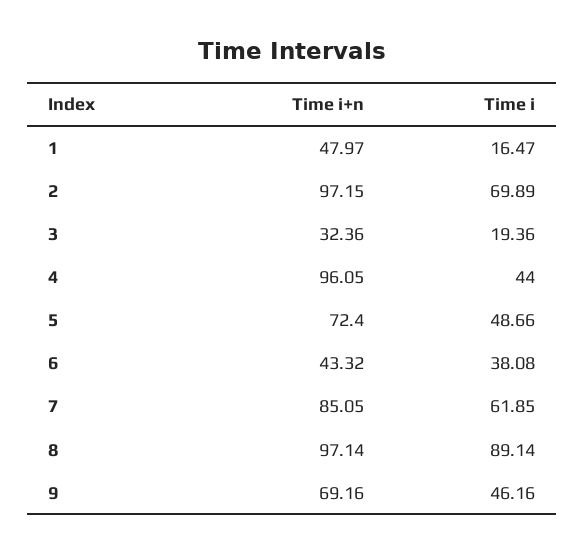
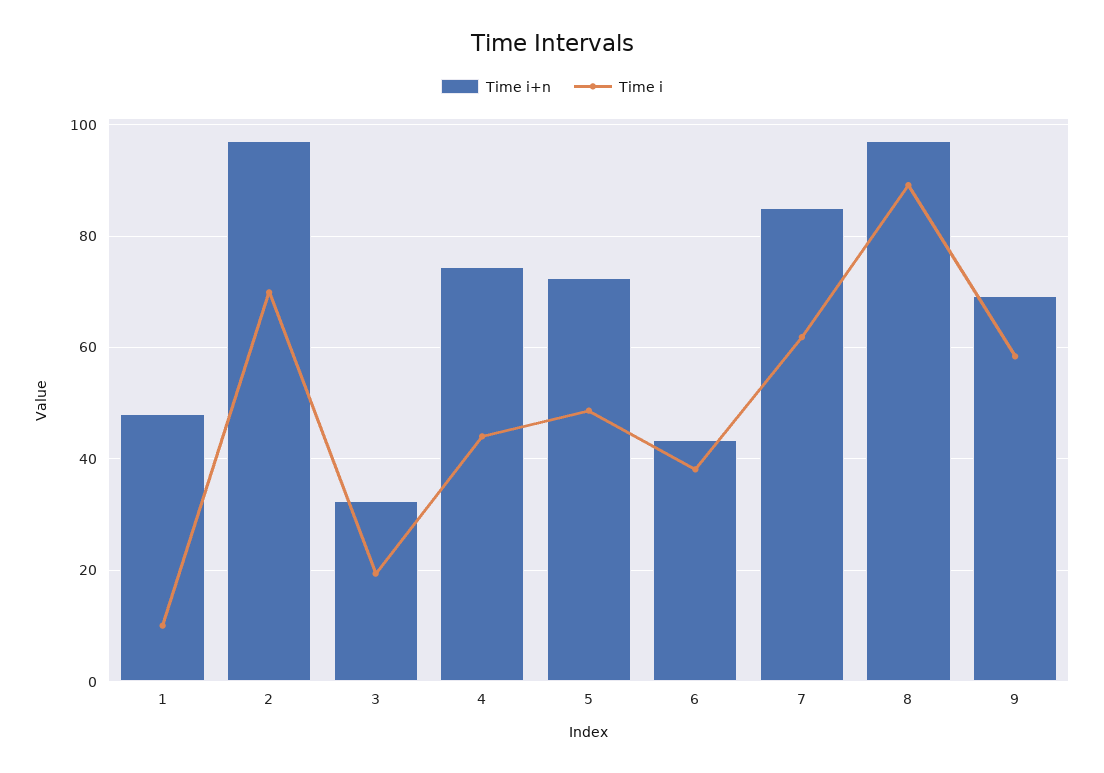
  {
    "Time i+n": {
      "1": 47.97,
      "2": 97.15,
      "3": 32.36,
-     "4": 96.05,
+     "4": 74,
      "5": 72.4,
      "6": 43.32,
      "7": 85.05,
      "8": 97.14,
      "9": 69.16
    },
    "Time i": {
-     "1": 16.47,
+     "1": 10,
      "2": 69.89,
      "3": 19.36,
      "4": 44,
      "5": 48.66,
      "6": 38.08,
      "7": 61.85,
      "8": 89.14,
-     "9": 46.16
+     "9": 58
    }
  }

